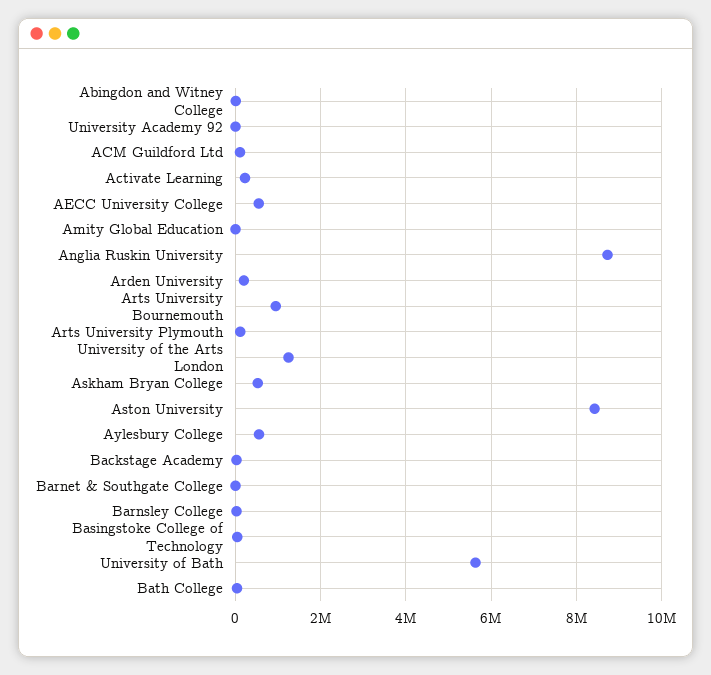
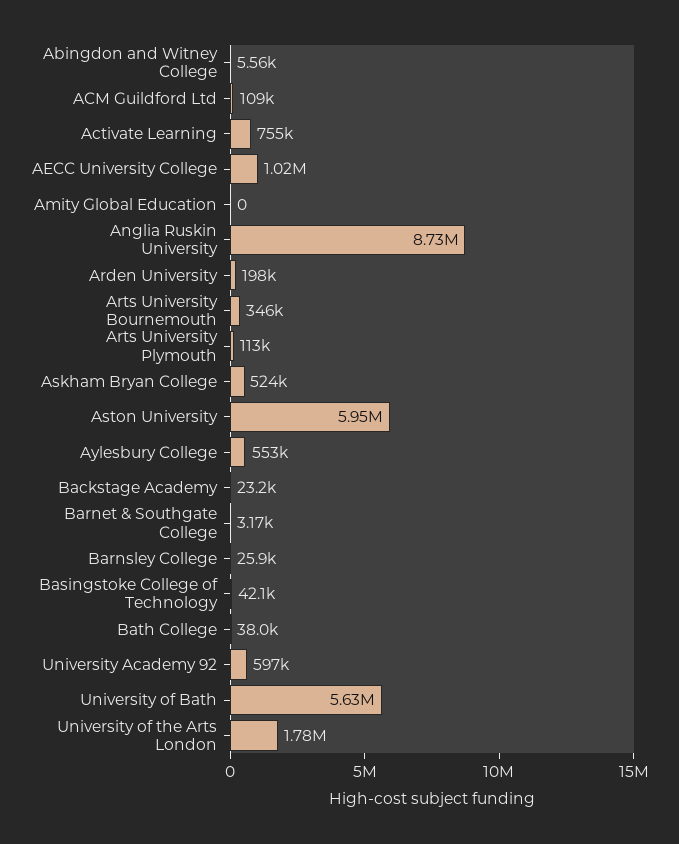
  {
    "Abingdon and Witney College": 5560,
-   "University Academy 92": 0,
+   "University Academy 92": 597000,
    "ACM Guildford Ltd": 109000,
-   "Activate Learning": 200000,
+   "Activate Learning": 755000,
-   "AECC University College": 600000,
+   "AECC University College": 1020000,
    "Amity Global Education": 0,
    "Anglia Ruskin University": 8730000,
    "Arden University": 198000,
-   "Arts University Bournemouth": 1000000,
+   "Arts University Bournemouth": 346000,
    "Arts University Plymouth": 113000,
-   "University of the Arts London": 1200000,
+   "University of the Arts London": 1780000,
    "Askham Bryan College": 524000,
-   "Aston University": 8400000,
+   "Aston University": 5950000,
    "Aylesbury College": 553000,
    "Backstage Academy": 23200,
    "Barnet & Southgate College": 3170,
    "Barnsley College": 25900,
    "Basingstoke College of Technology": 42100,
    "University of Bath": 5630000,
    "Bath College": 38000
  }

